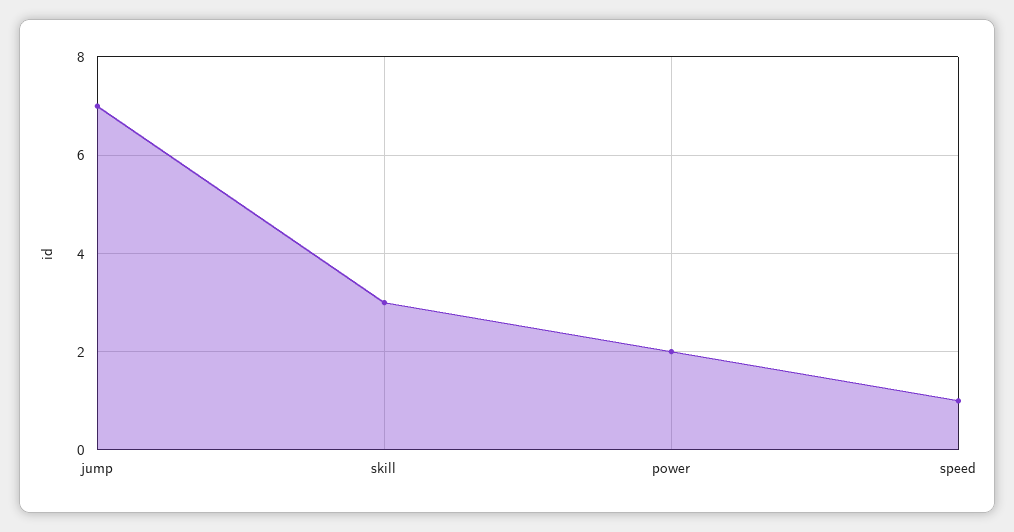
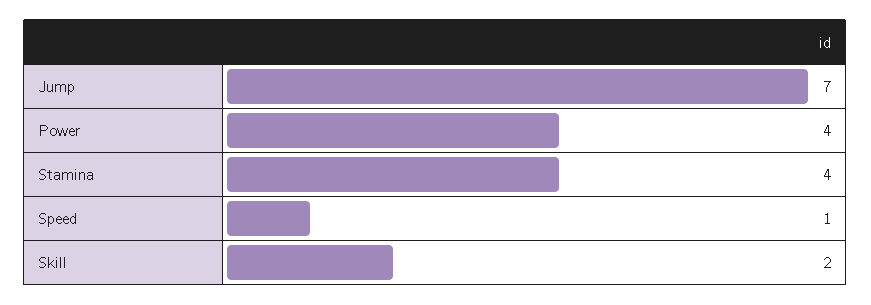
  {
    "jump": 7,
-   "skill": 3,
+   "skill": 2,
-   "power": 2,
+   "power": 4,
-   "speed": 1
+   "speed": 1,
+   "Stamina": 4
  }

